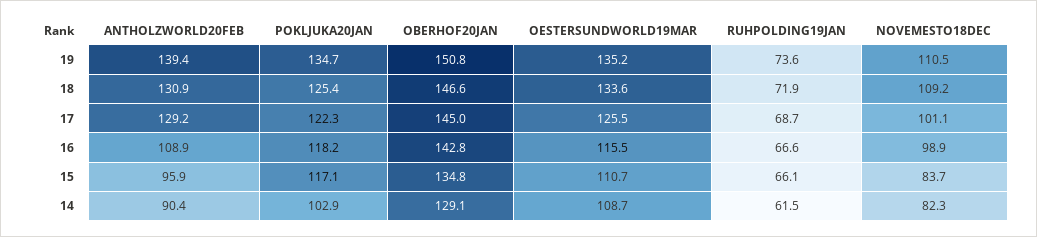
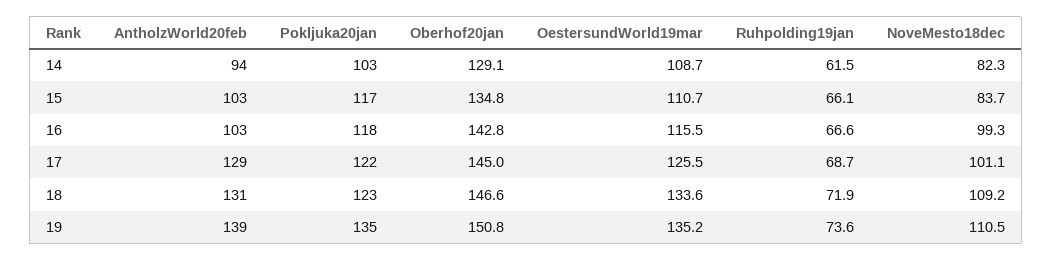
  {
    "ANTHOLZWORLD20FEB": {
      "19": 139.4,
      "18": 130.9,
      "17": 129.2,
-     "16": 108.9,
+     "16": 103,
-     "15": 95.9,
+     "15": 103,
-     "14": 90.4
+     "14": 94
    },
    "POKLJUKA20JAN": {
      "19": 134.7,
-     "18": 125.4,
+     "18": 123,
      "17": 122.3,
      "16": 118.2,
      "15": 117.1,
      "14": 102.9
    },
    "OBERHOF20JAN": {
      "19": 150.8,
      "18": 146.6,
      "17": 145,
      "16": 142.8,
      "15": 134.8,
      "14": 129.1
    },
    "OESTERSUNDWORLD19MAR": {
      "19": 135.2,
      "18": 133.6,
      "17": 125.5,
      "16": 115.5,
      "15": 110.7,
      "14": 108.7
    },
    "RUHPOLDING19JAN": {
      "19": 73.6,
      "18": 71.9,
      "17": 68.7,
      "16": 66.6,
      "15": 66.1,
      "14": 61.5
    },
    "NOVEMESTO18DEC": {
      "19": 110.5,
      "18": 109.2,
      "17": 101.1,
-     "16": 98.9,
+     "16": 99.3,
      "15": 83.7,
      "14": 82.3
    }
  }

